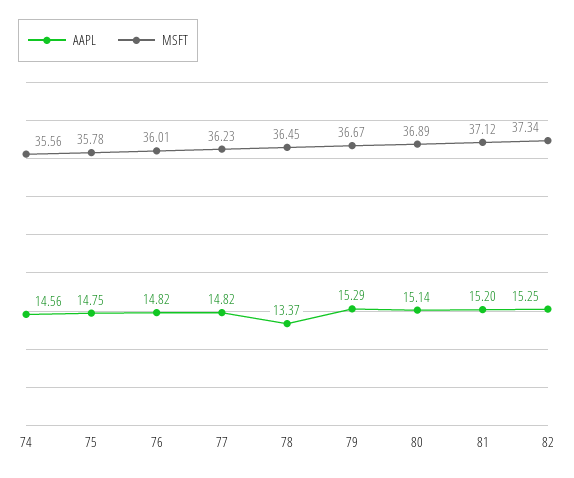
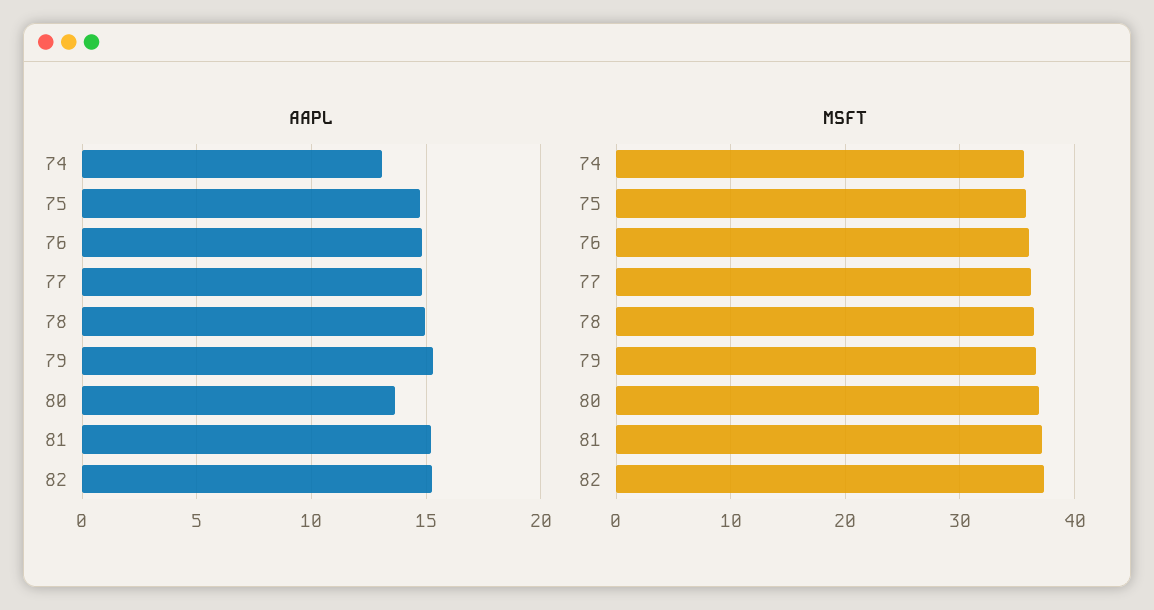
  {
    "AAPL": {
-     "74": 14.56,
+     "74": 13,
      "75": 14.75,
      "76": 14.82,
      "77": 14.82,
-     "78": 13.37,
+     "78": 15,
      "79": 15.29,
-     "80": 15.14,
+     "80": 13.5,
      "81": 15.2,
      "82": 15.25
    },
    "MSFT": {
      "74": 35.56,
      "75": 35.78,
      "76": 36.01,
      "77": 36.23,
      "78": 36.45,
      "79": 36.67,
      "80": 36.89,
      "81": 37.12,
      "82": 37.34
    }
  }

